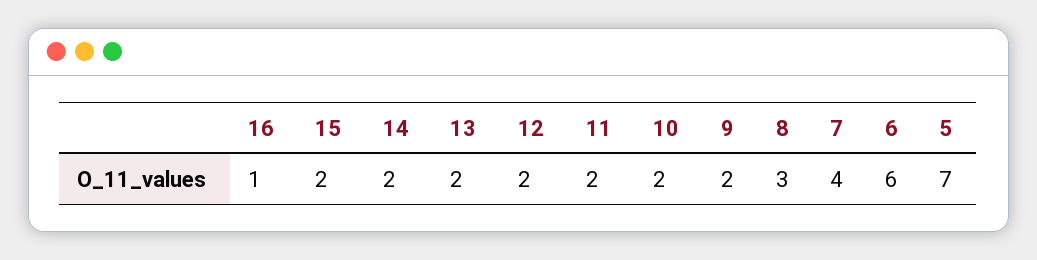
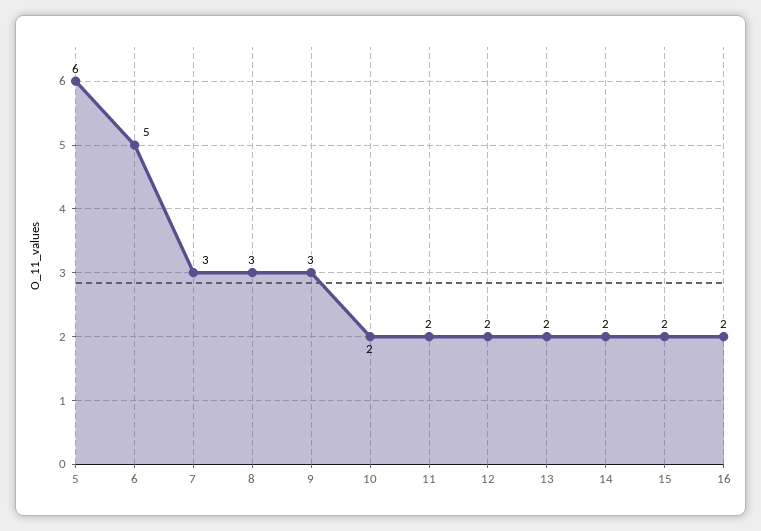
  {
-   "16": 1,
+   "16": 2,
    "15": 2,
    "14": 2,
    "13": 2,
    "12": 2,
    "11": 2,
    "10": 2,
-   "9": 2,
+   "9": 3,
    "8": 3,
-   "7": 4,
+   "7": 3,
-   "6": 6,
+   "6": 5,
-   "5": 7
+   "5": 6
  }

